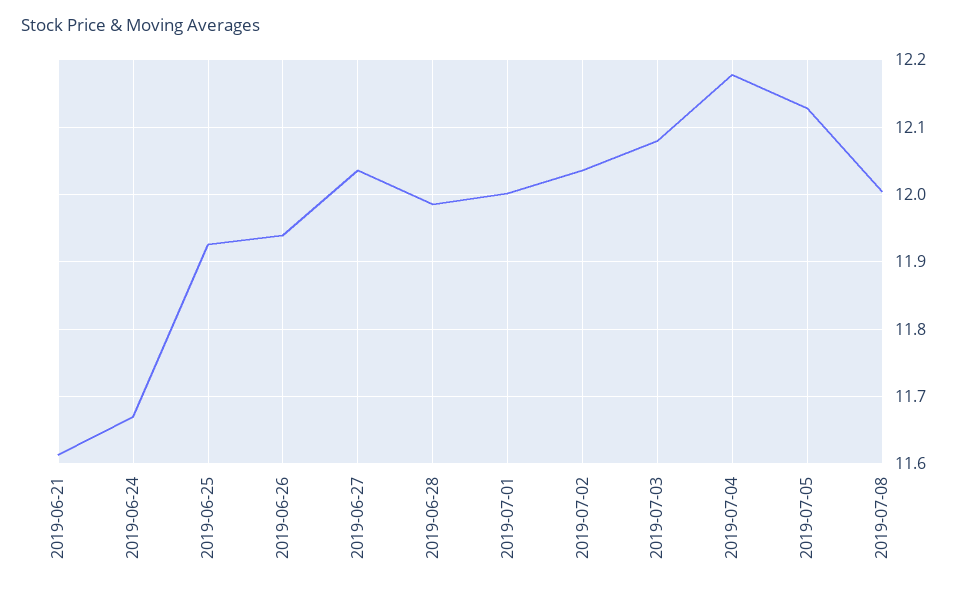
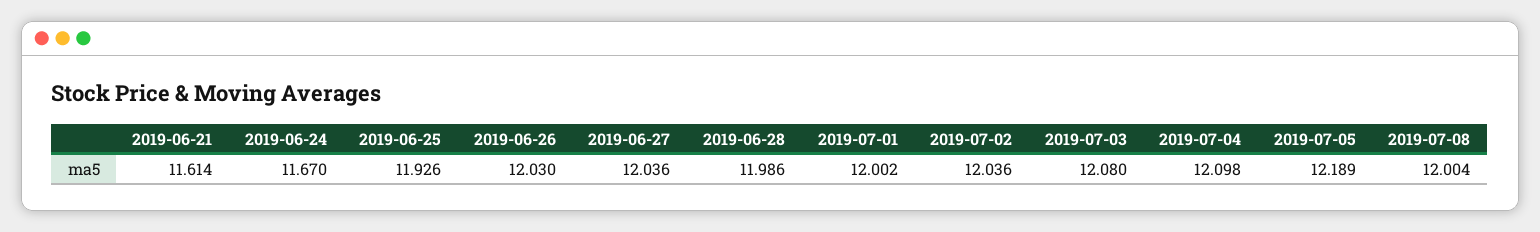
  {
    "2019-06-21": 11.614,
    "2019-06-24": 11.67,
    "2019-06-25": 11.926,
-   "2019-06-26": 11.94,
+   "2019-06-26": 12.03,
    "2019-06-27": 12.036,
    "2019-06-28": 11.986,
    "2019-07-01": 12.002,
    "2019-07-02": 12.036,
    "2019-07-03": 12.08,
-   "2019-07-04": 12.18,
+   "2019-07-04": 12.098,
-   "2019-07-05": 12.13,
+   "2019-07-05": 12.189,
    "2019-07-08": 12.004
  }

